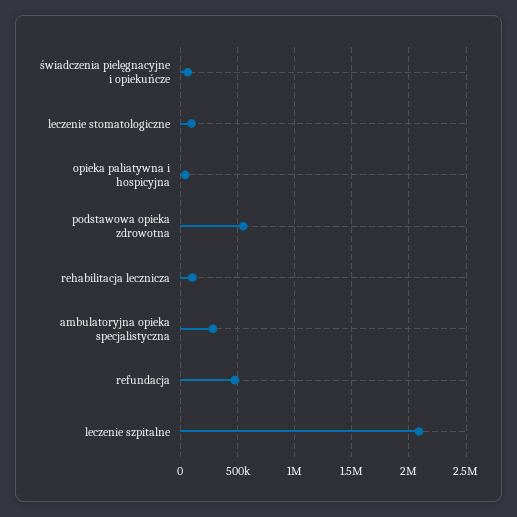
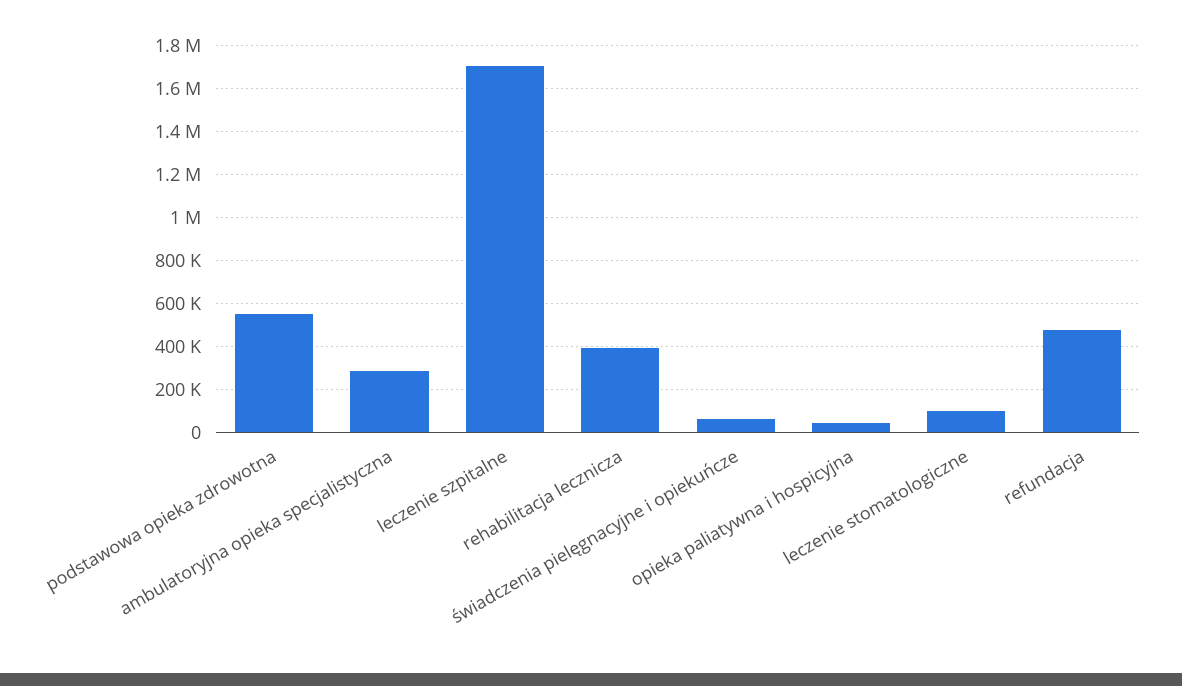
  {
    "świadczenia pielęgnacyjne i opiekuńcze": 50000,
    "leczenie stomatologiczne": 100000,
    "opieka paliatywna i hospicyjna": 50000,
    "podstawowa opieka zdrowotna": 550000,
-   "rehabilitacja lecznicza": 100000,
+   "rehabilitacja lecznicza": 400000,
    "ambulatoryjna opieka specjalistyczna": 300000,
    "refundacja": 500000,
-   "leczenie szpitalne": 2100000
+   "leczenie szpitalne": 1700000
  }

